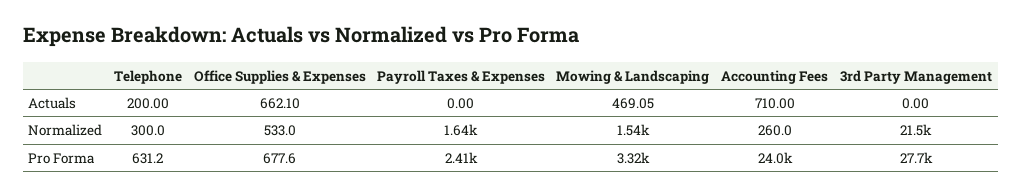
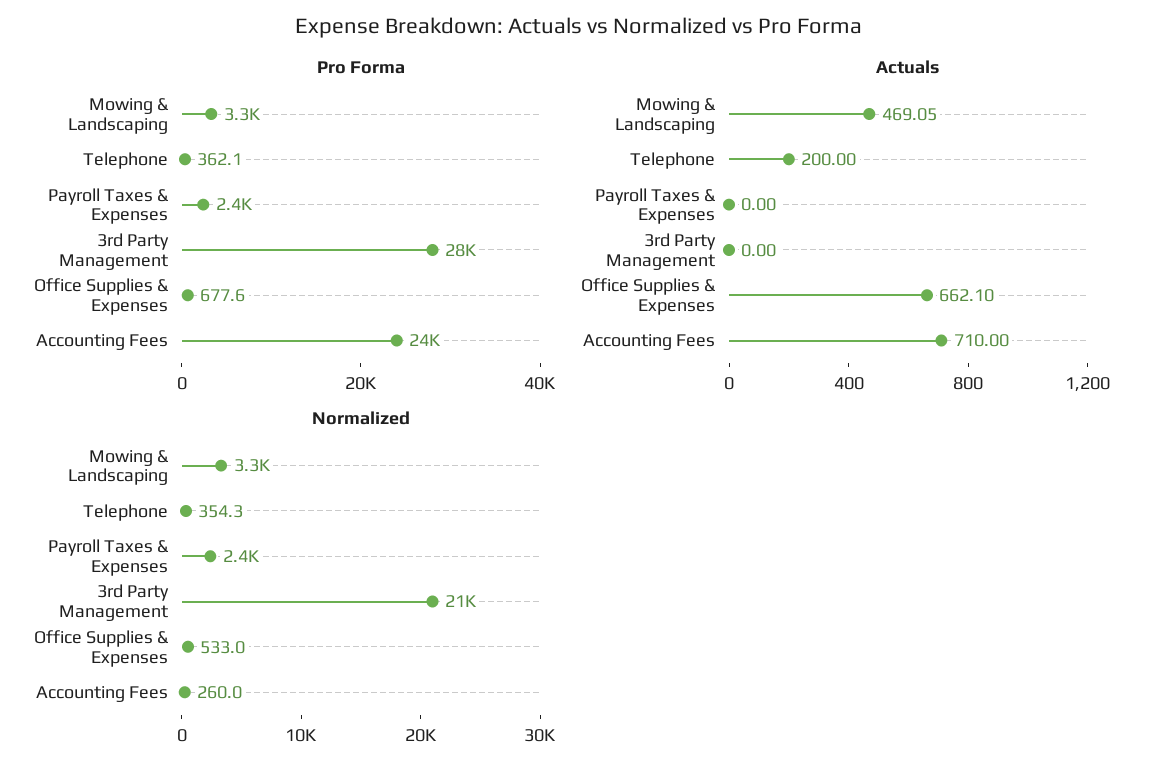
  {
    "Actuals": {
      "Telephone": 200,
      "Office Supplies & Expenses": 662.1,
      "Payroll Taxes & Expenses": 0,
      "Mowing & Landscaping": 469.05,
      "Accounting Fees": 710,
      "3rd Party Management": 0
    },
    "Normalized": {
-     "Telephone": 300,
+     "Telephone": 354.3,
      "Office Supplies & Expenses": 533,
-     "Payroll Taxes & Expenses": 1640,
+     "Payroll Taxes & Expenses": 2400,
-     "Mowing & Landscaping": 1540,
+     "Mowing & Landscaping": 3300,
      "Accounting Fees": 260,
      "3rd Party Management": 21500
    },
    "Pro Forma": {
-     "Telephone": 631.2,
+     "Telephone": 362.1,
      "Office Supplies & Expenses": 677.6,
      "Payroll Taxes & Expenses": 2410,
      "Mowing & Landscaping": 3320,
      "Accounting Fees": 24000,
      "3rd Party Management": 27700
    }
  }

